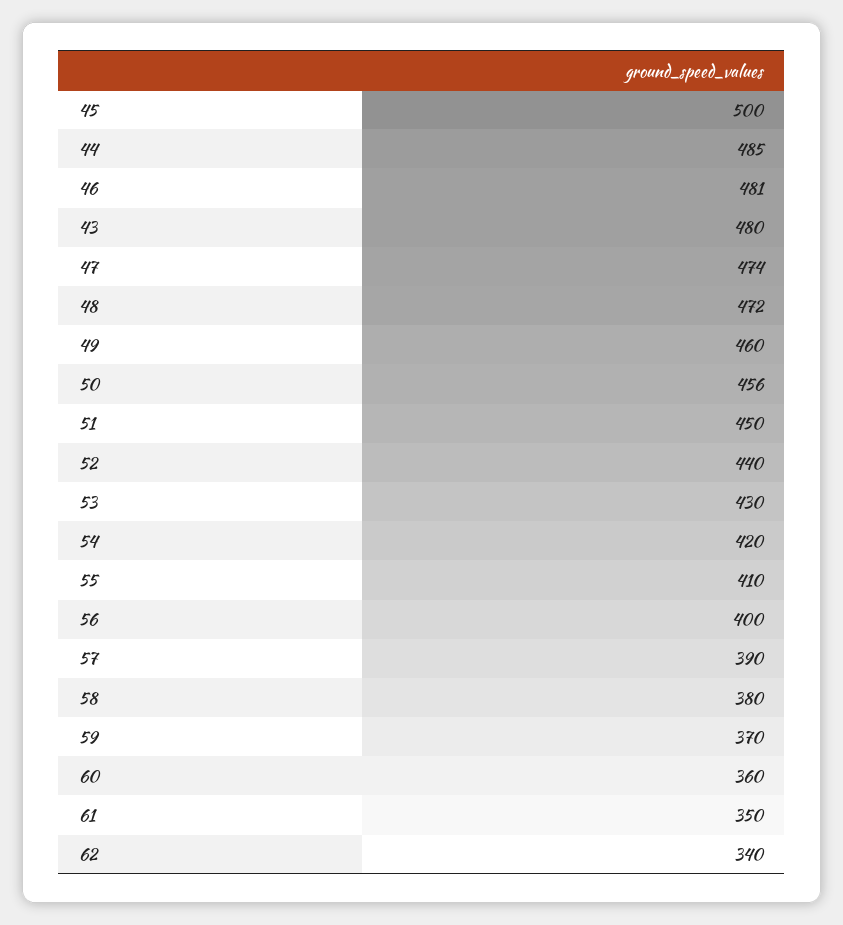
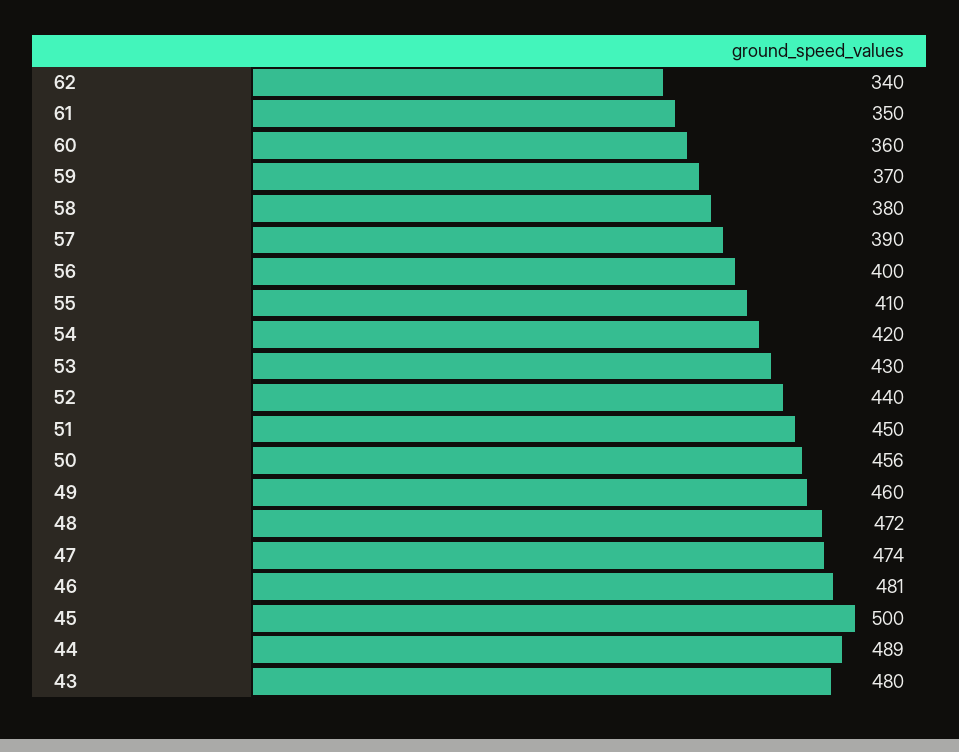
  {
    "45": 500,
-   "44": 485,
+   "44": 489,
    "46": 481,
    "43": 480,
    "47": 474,
    "48": 472,
    "49": 460,
    "50": 456,
    "51": 450,
    "52": 440,
    "53": 430,
    "54": 420,
    "55": 410,
    "56": 400,
    "57": 390,
    "58": 380,
    "59": 370,
    "60": 360,
    "61": 350,
    "62": 340
  }

